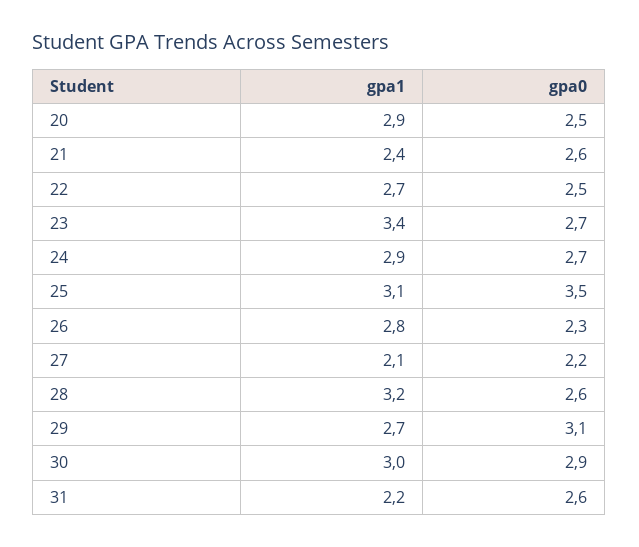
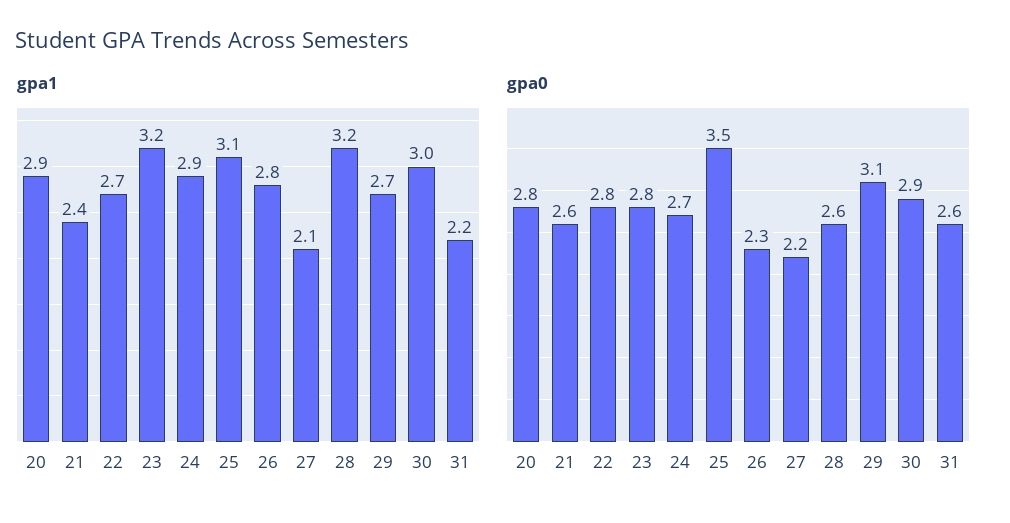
  {
    "gpa1": {
      "20": 2.9,
      "21": 2.4,
      "22": 2.7,
-     "23": 3.4,
+     "23": 3.2,
      "24": 2.9,
      "25": 3.1,
      "26": 2.8,
      "27": 2.1,
      "28": 3.2,
      "29": 2.7,
      "30": 3,
      "31": 2.2
    },
    "gpa0": {
-     "20": 2.5,
+     "20": 2.8,
      "21": 2.6,
-     "22": 2.5,
+     "22": 2.8,
-     "23": 2.7,
+     "23": 2.8,
      "24": 2.7,
      "25": 3.5,
      "26": 2.3,
      "27": 2.2,
      "28": 2.6,
      "29": 3.1,
      "30": 2.9,
      "31": 2.6
    }
  }

